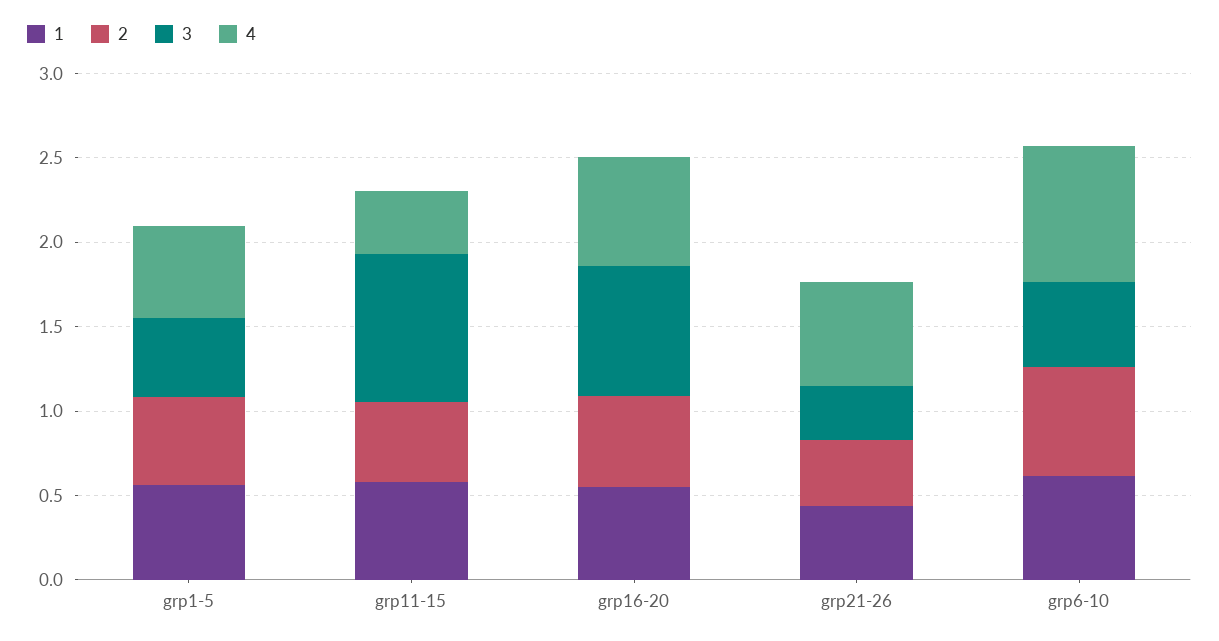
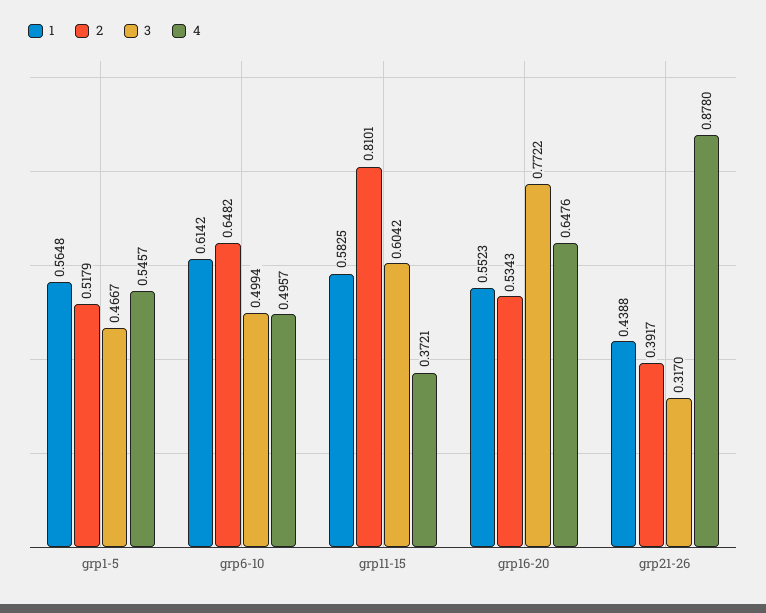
  {
    "1": {
      "grp1-5": 0.5648,
      "grp11-15": 0.5825,
      "grp16-20": 0.5523,
      "grp21-26": 0.4388,
      "grp6-10": 0.6142
    },
    "2": {
      "grp1-5": 0.5179,
-     "grp11-15": 0.5,
+     "grp11-15": 0.8101,
      "grp16-20": 0.5343,
      "grp21-26": 0.3917,
      "grp6-10": 0.6482
    },
    "3": {
      "grp1-5": 0.4667,
-     "grp11-15": 0.9,
+     "grp11-15": 0.6042,
      "grp16-20": 0.7722,
      "grp21-26": 0.317,
      "grp6-10": 0.4994
    },
    "4": {
      "grp1-5": 0.5457,
      "grp11-15": 0.3721,
      "grp16-20": 0.6476,
-     "grp21-26": 0.6,
+     "grp21-26": 0.878,
-     "grp6-10": 0.8
+     "grp6-10": 0.4957
    }
  }

